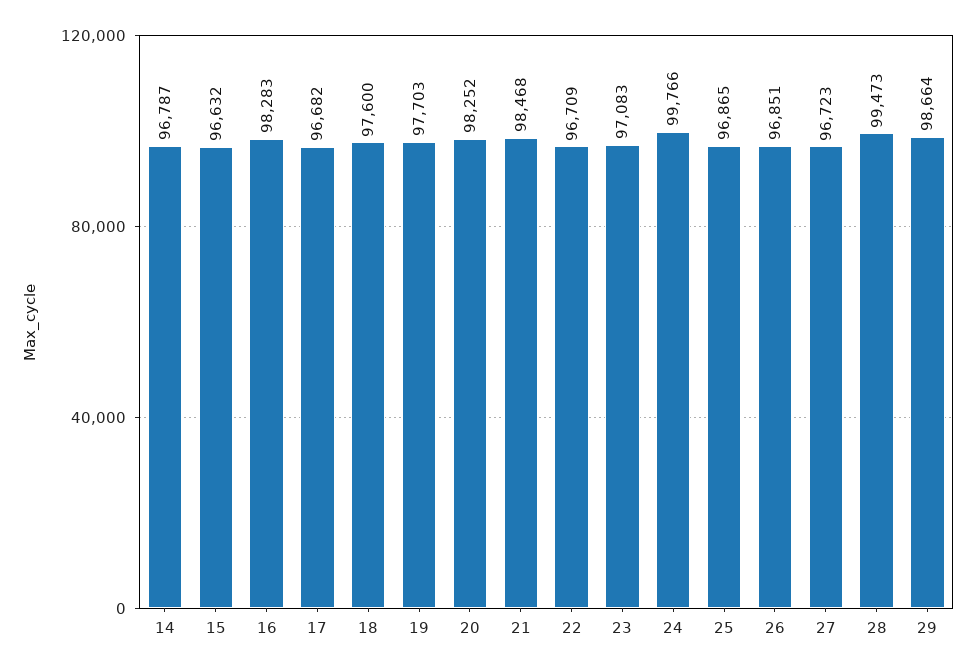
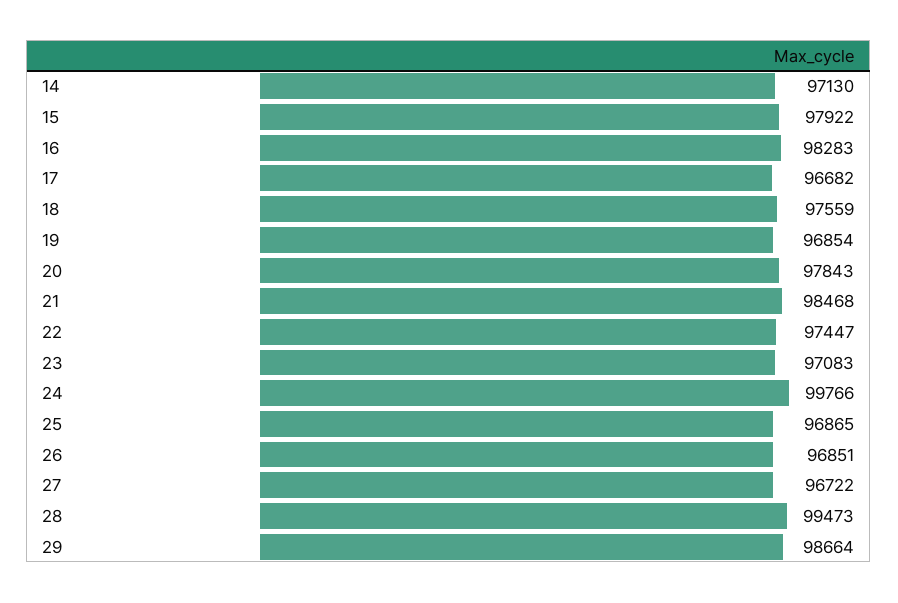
  {
-   "14": 96787,
+   "14": 97130,
-   "15": 96632,
+   "15": 97922,
    "16": 98283,
    "17": 96682,
-   "18": 97600,
+   "18": 97559,
-   "19": 97703,
+   "19": 96854,
-   "20": 98252,
+   "20": 97843,
    "21": 98468,
-   "22": 96709,
+   "22": 97447,
    "23": 97083,
    "24": 99766,
    "25": 96865,
    "26": 96851,
-   "27": 96723,
+   "27": 96722,
    "28": 99473,
    "29": 98664
  }

